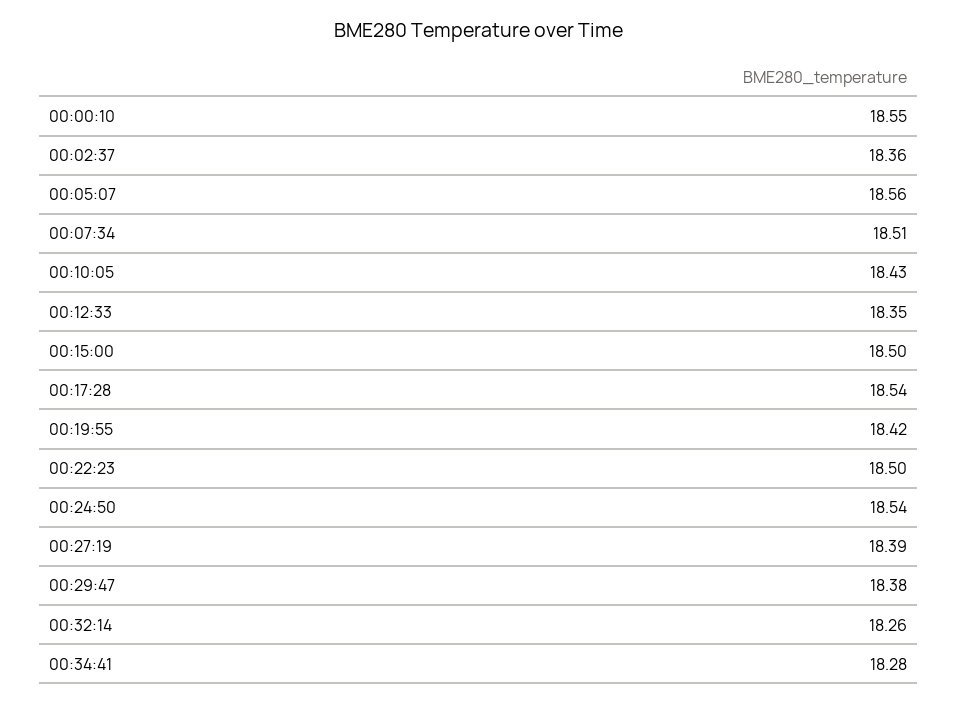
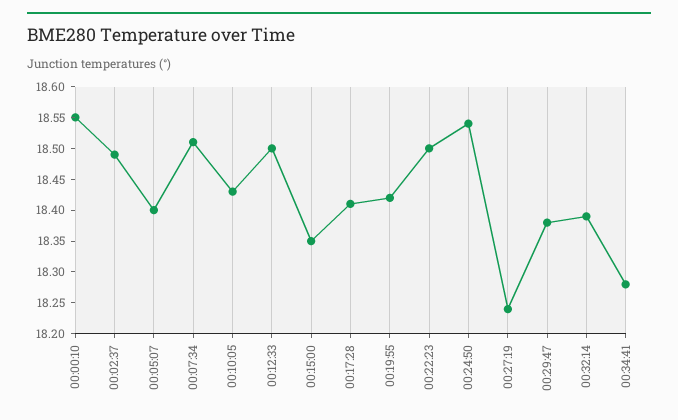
  {
    "00:00:10": 18.55,
-   "00:02:37": 18.36,
+   "00:02:37": 18.5,
-   "00:05:07": 18.56,
+   "00:05:07": 18.4,
    "00:07:34": 18.51,
    "00:10:05": 18.43,
-   "00:12:33": 18.35,
+   "00:12:33": 18.5,
-   "00:15:00": 18.5,
+   "00:15:00": 18.35,
-   "00:17:28": 18.54,
+   "00:17:28": 18.4,
    "00:19:55": 18.42,
    "00:22:23": 18.5,
    "00:24:50": 18.54,
-   "00:27:19": 18.39,
+   "00:27:19": 18.25,
    "00:29:47": 18.38,
-   "00:32:14": 18.26,
+   "00:32:14": 18.4,
    "00:34:41": 18.28
  }

